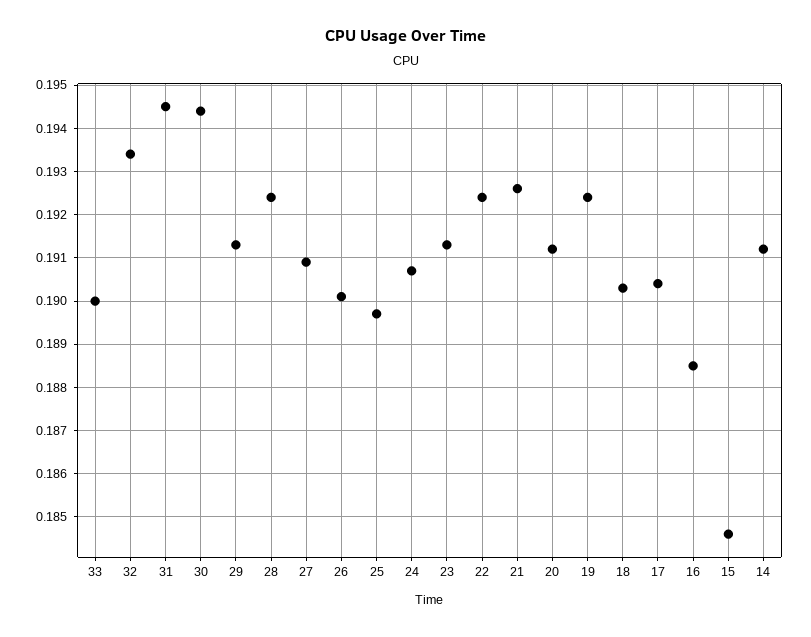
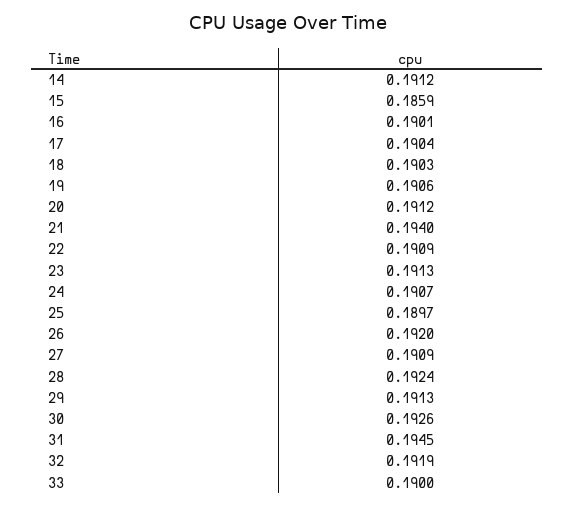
  {
    "33": 0.19,
-   "32": 0.1935,
+   "32": 0.1919,
    "31": 0.1945,
-   "30": 0.1945,
+   "30": 0.1926,
    "29": 0.1913,
    "28": 0.1924,
    "27": 0.1909,
-   "26": 0.19,
+   "26": 0.192,
    "25": 0.1897,
    "24": 0.1907,
    "23": 0.1913,
-   "22": 0.1925,
+   "22": 0.1909,
-   "21": 0.1925,
+   "21": 0.194,
    "20": 0.1912,
-   "19": 0.1925,
+   "19": 0.1906,
    "18": 0.1903,
    "17": 0.1904,
-   "16": 0.1885,
+   "16": 0.1901,
-   "15": 0.1845,
+   "15": 0.1859,
    "14": 0.1912
  }

